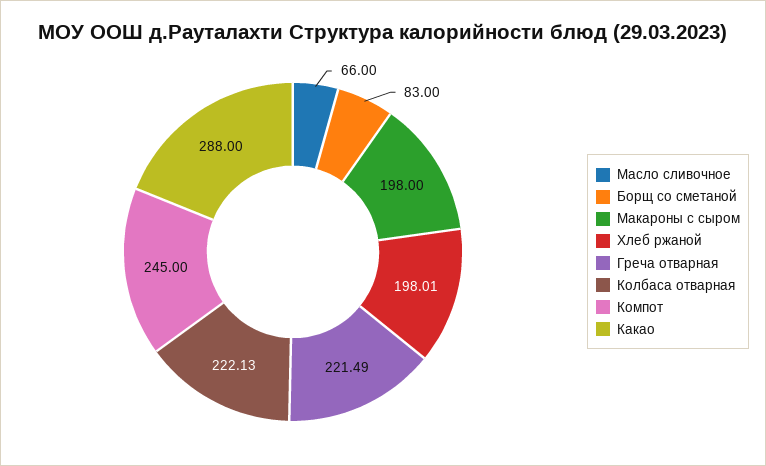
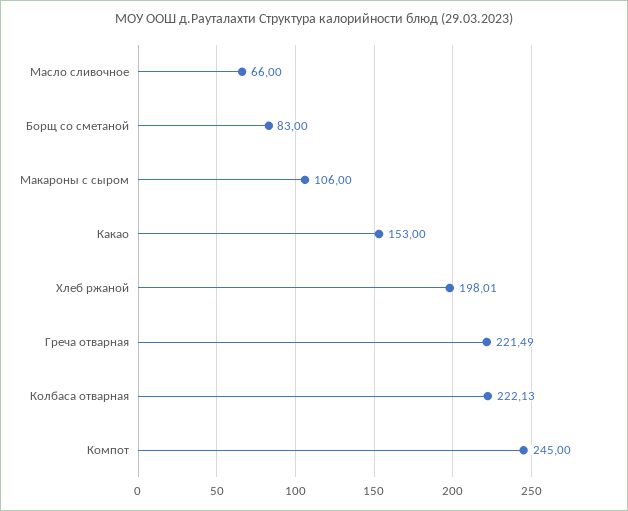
  {
    "Масло сливочное": 66,
    "Борщ со сметаной": 83,
-   "Макароны с сыром": 198,
+   "Макароны с сыром": 106,
    "Хлеб ржаной": 198.01,
    "Греча отварная": 221.49,
    "Колбаса отварная": 222.13,
    "Компот": 245,
-   "Какао": 288
+   "Какао": 153
  }

